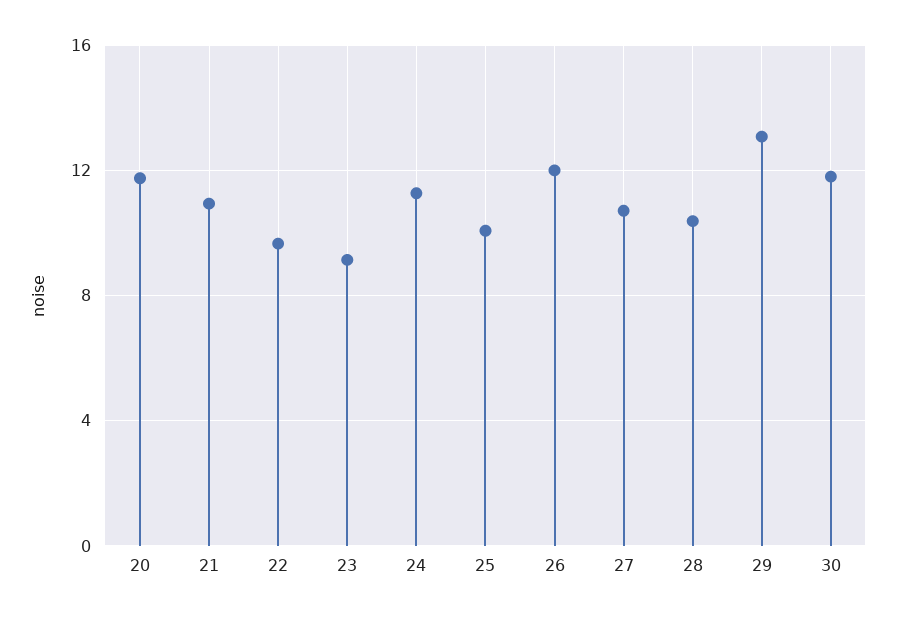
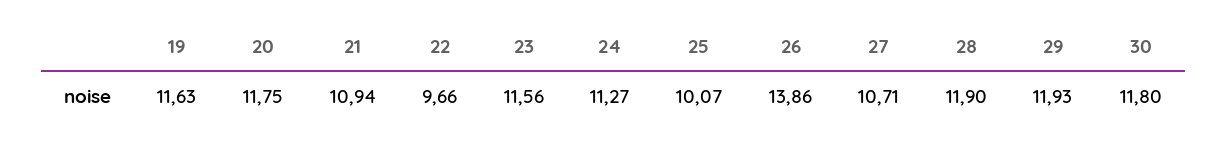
  {
    "20": 11.75,
    "21": 10.94,
    "22": 9.66,
-   "23": 9,
+   "23": 11.56,
    "24": 11.27,
    "25": 10.07,
-   "26": 12,
+   "26": 13.86,
    "27": 10.71,
-   "28": 10.5,
+   "28": 11.9,
-   "29": 13,
+   "29": 11.93,
-   "30": 11.8
+   "30": 11.8,
+   "19": 11.63
  }

